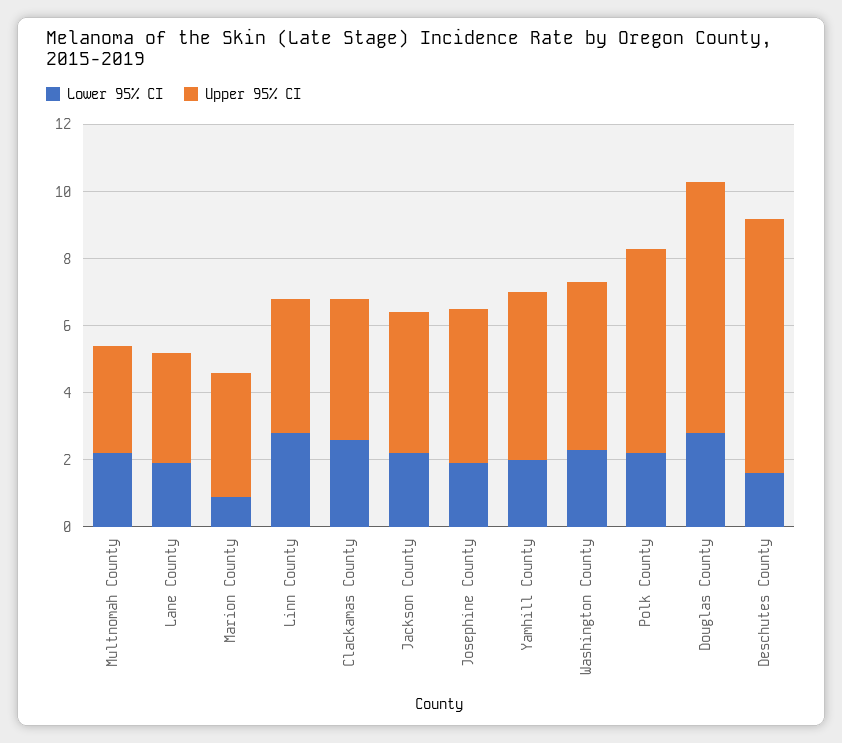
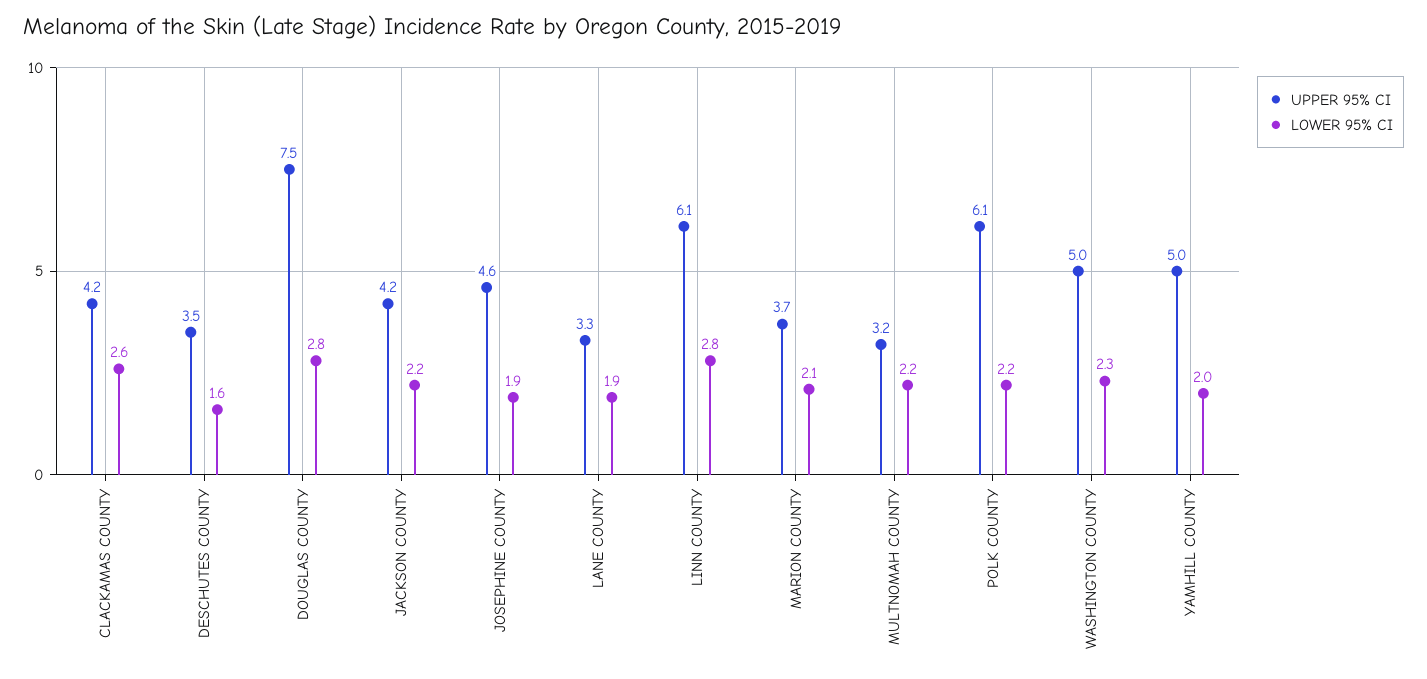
  {
    "Lower 95% CI": {
      "Multnomah County": 2.2,
      "Lane County": 1.9,
-     "Marion County": 1,
+     "Marion County": 2.1,
      "Linn County": 2.8,
      "Clackamas County": 2.6,
      "Jackson County": 2.2,
      "Josephine County": 1.9,
      "Yamhill County": 2,
      "Washington County": 2.3,
      "Polk County": 2.2,
      "Douglas County": 2.8,
      "Deschutes County": 1.6
    },
    "Upper 95% CI": {
      "Multnomah County": 3.2,
      "Lane County": 3.3,
      "Marion County": 3.7,
-     "Linn County": 4,
+     "Linn County": 6.1,
      "Clackamas County": 4.2,
      "Jackson County": 4.2,
      "Josephine County": 4.6,
      "Yamhill County": 5,
      "Washington County": 5,
      "Polk County": 6.1,
      "Douglas County": 7.5,
-     "Deschutes County": 7.5
+     "Deschutes County": 3.5
    }
  }

